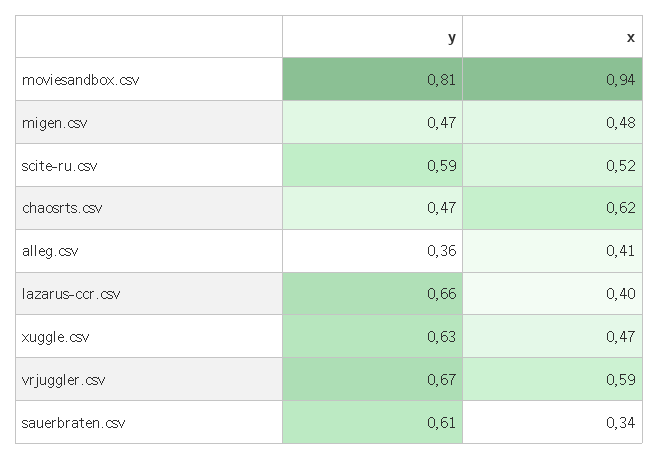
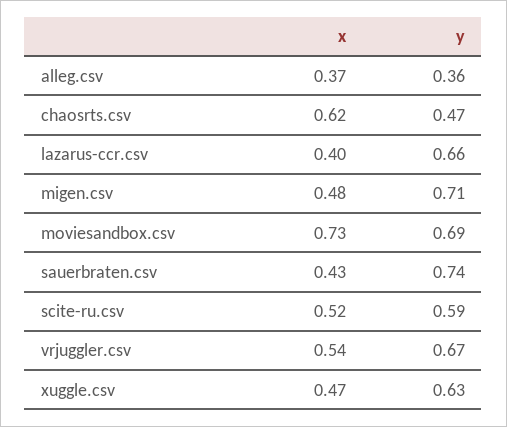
  {
    "y": {
-     "moviesandbox.csv": 0.81,
+     "moviesandbox.csv": 0.69,
-     "migen.csv": 0.47,
+     "migen.csv": 0.71,
      "scite-ru.csv": 0.59,
      "chaosrts.csv": 0.47,
      "alleg.csv": 0.36,
      "lazarus-ccr.csv": 0.66,
      "xuggle.csv": 0.63,
      "vrjuggler.csv": 0.67,
-     "sauerbraten.csv": 0.61
+     "sauerbraten.csv": 0.74
    },
    "x": {
-     "moviesandbox.csv": 0.94,
+     "moviesandbox.csv": 0.73,
      "migen.csv": 0.48,
      "scite-ru.csv": 0.52,
      "chaosrts.csv": 0.62,
-     "alleg.csv": 0.41,
+     "alleg.csv": 0.37,
      "lazarus-ccr.csv": 0.4,
      "xuggle.csv": 0.47,
-     "vrjuggler.csv": 0.59,
+     "vrjuggler.csv": 0.54,
-     "sauerbraten.csv": 0.34
+     "sauerbraten.csv": 0.43
    }
  }

